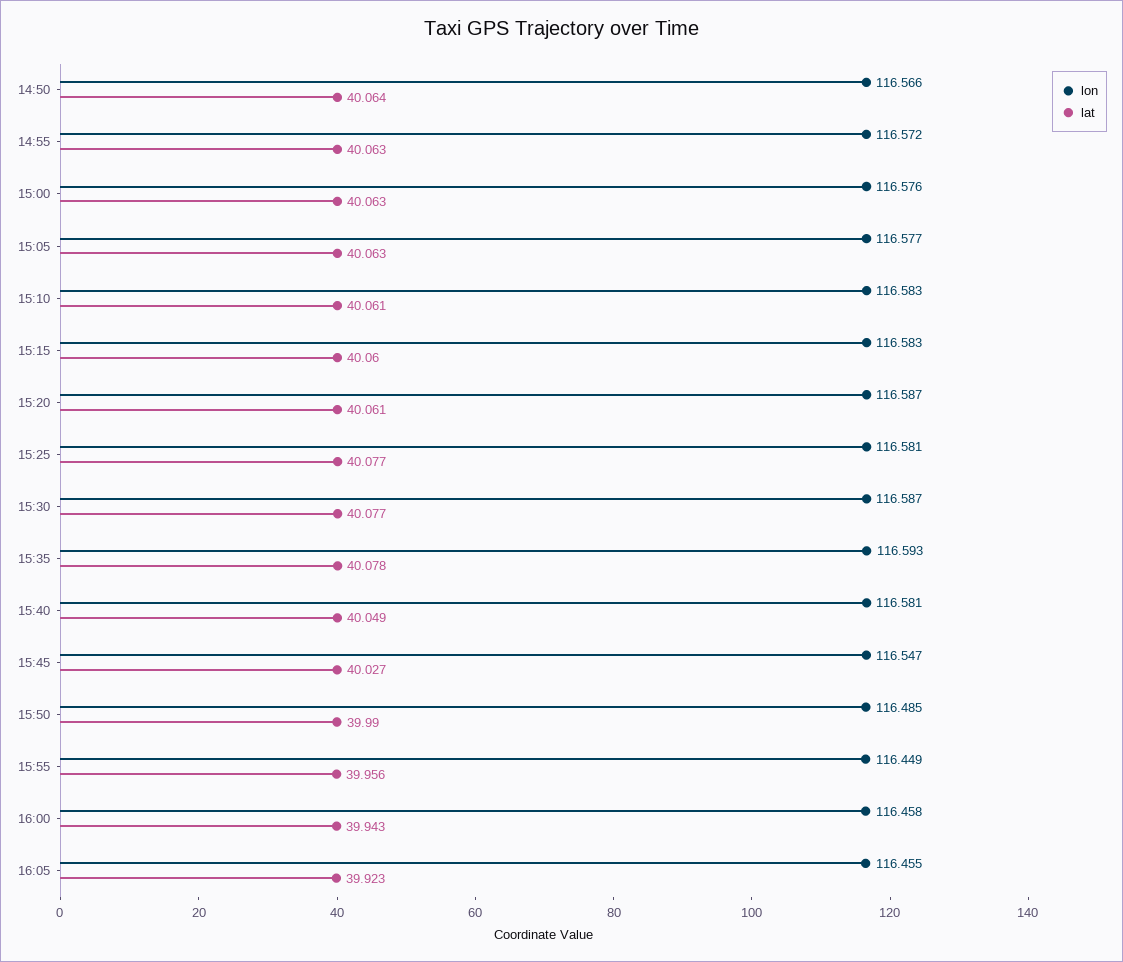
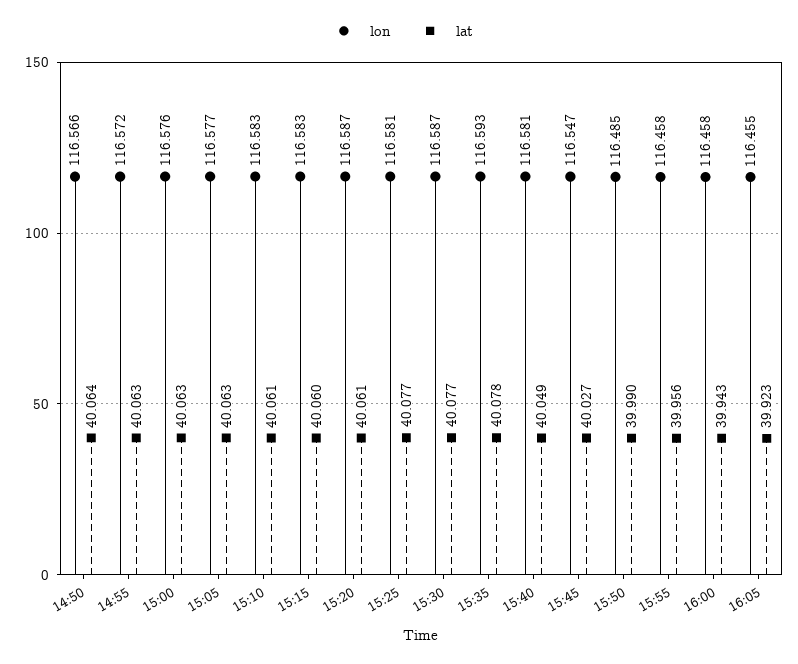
  {
    "lon": {
      "14:50": 116.566,
      "14:55": 116.572,
      "15:00": 116.576,
      "15:05": 116.577,
      "15:10": 116.583,
      "15:15": 116.583,
      "15:20": 116.587,
      "15:25": 116.581,
      "15:30": 116.587,
      "15:35": 116.593,
      "15:40": 116.581,
      "15:45": 116.547,
      "15:50": 116.485,
-     "15:55": 116.449,
+     "15:55": 116.458,
      "16:00": 116.458,
      "16:05": 116.455
    },
    "lat": {
      "14:50": 40.064,
      "14:55": 40.063,
      "15:00": 40.063,
      "15:05": 40.063,
      "15:10": 40.061,
      "15:15": 40.06,
      "15:20": 40.061,
      "15:25": 40.077,
      "15:30": 40.077,
      "15:35": 40.078,
      "15:40": 40.049,
      "15:45": 40.027,
      "15:50": 39.99,
      "15:55": 39.956,
      "16:00": 39.943,
      "16:05": 39.923
    }
  }

